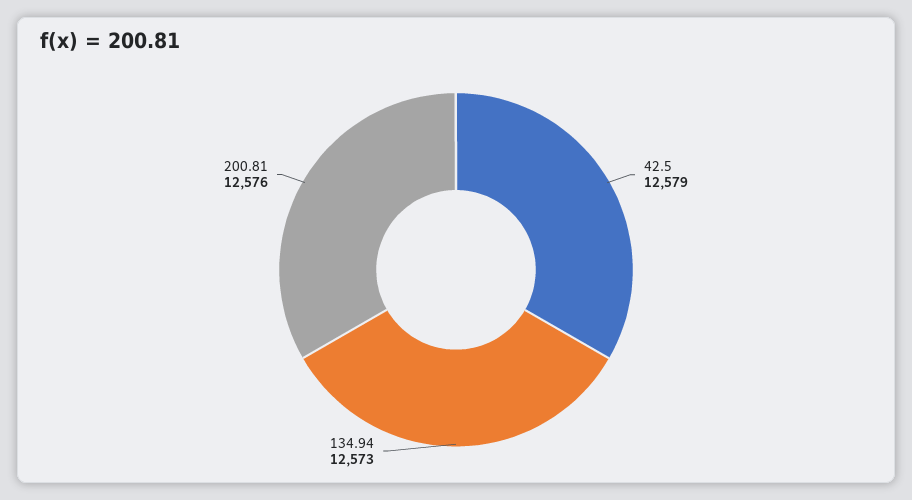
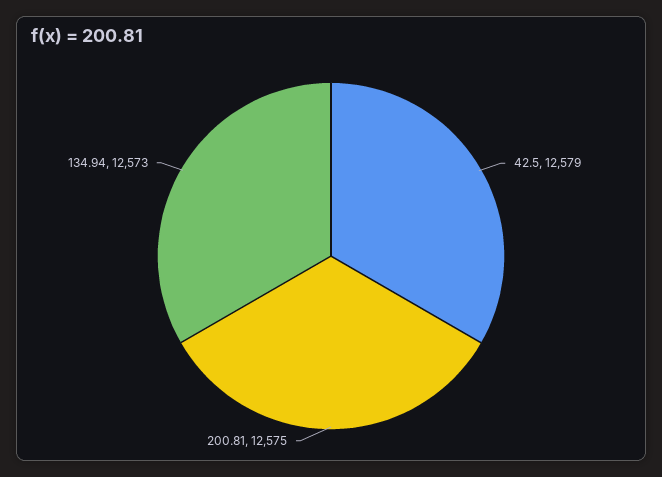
  {
    "42.5": 12579,
    "134.94": 12573,
-   "200.81": 12576
+   "200.81": 12575
  }

